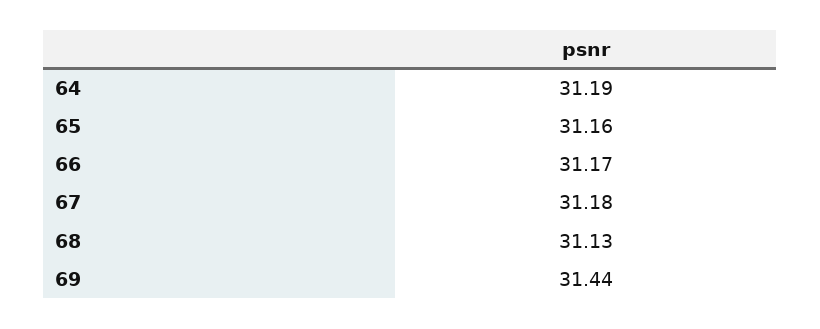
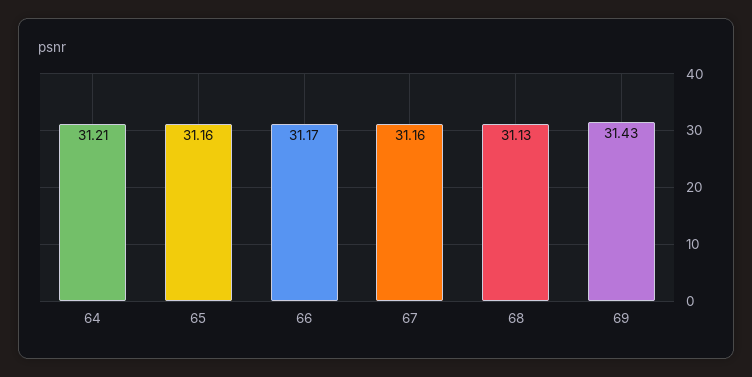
  {
-   "64": 31.19,
+   "64": 31.21,
    "65": 31.16,
    "66": 31.17,
-   "67": 31.18,
+   "67": 31.16,
    "68": 31.13,
-   "69": 31.44
+   "69": 31.43
  }

